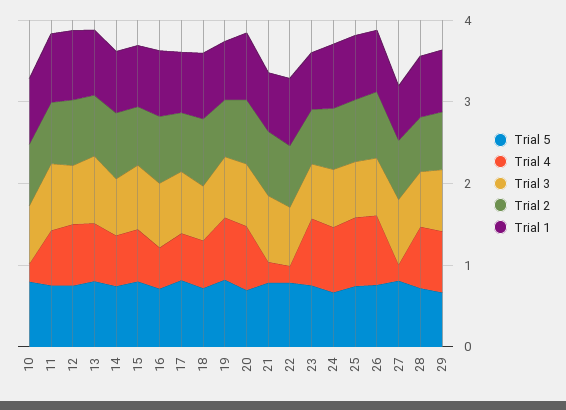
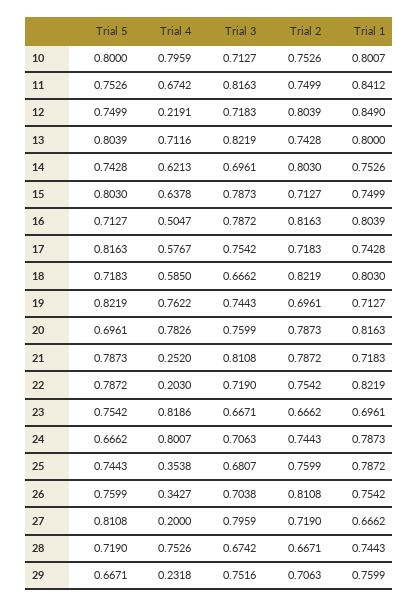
  {
    "Trial 5": {
      "10": 0.8,
      "11": 0.7526,
      "12": 0.7499,
      "13": 0.8039,
      "14": 0.7428,
      "15": 0.803,
      "16": 0.7127,
      "17": 0.8163,
      "18": 0.7183,
      "19": 0.8219,
      "20": 0.6961,
      "21": 0.7873,
      "22": 0.7872,
      "23": 0.7542,
      "24": 0.6662,
      "25": 0.7443,
      "26": 0.7599,
      "27": 0.8108,
      "28": 0.719,
      "29": 0.6671
    },
    "Trial 4": {
-     "10": 0.2,
+     "10": 0.7959,
      "11": 0.6742,
-     "12": 0.8,
+     "12": 0.2191,
      "13": 0.7116,
      "14": 0.6213,
      "15": 0.6378,
      "16": 0.5047,
      "17": 0.5767,
      "18": 0.585,
      "19": 0.7622,
      "20": 0.7826,
      "21": 0.252,
      "22": 0.203,
      "23": 0.8186,
      "24": 0.8007,
-     "25": 0.8,
+     "25": 0.3538,
-     "26": 0.8,
+     "26": 0.3427,
      "27": 0.2,
      "28": 0.7526,
-     "29": 0.8
+     "29": 0.2318
    },
    "Trial 3": {
      "10": 0.7127,
      "11": 0.8163,
      "12": 0.7183,
      "13": 0.8219,
      "14": 0.6961,
      "15": 0.7873,
      "16": 0.7872,
      "17": 0.7542,
      "18": 0.6662,
      "19": 0.7443,
      "20": 0.7599,
      "21": 0.8108,
      "22": 0.719,
      "23": 0.6671,
      "24": 0.7063,
      "25": 0.6807,
      "26": 0.7038,
      "27": 0.7959,
      "28": 0.6742,
      "29": 0.7516
    },
    "Trial 2": {
      "10": 0.7526,
      "11": 0.7499,
      "12": 0.8039,
      "13": 0.7428,
      "14": 0.803,
      "15": 0.7127,
      "16": 0.8163,
      "17": 0.7183,
      "18": 0.8219,
      "19": 0.6961,
      "20": 0.7873,
      "21": 0.7872,
      "22": 0.7542,
      "23": 0.6662,
      "24": 0.7443,
      "25": 0.7599,
      "26": 0.8108,
      "27": 0.719,
      "28": 0.6671,
      "29": 0.7063
    },
    "Trial 1": {
      "10": 0.8007,
      "11": 0.8412,
      "12": 0.849,
      "13": 0.8,
      "14": 0.7526,
      "15": 0.7499,
      "16": 0.8039,
      "17": 0.7428,
      "18": 0.803,
      "19": 0.7127,
      "20": 0.8163,
      "21": 0.7183,
      "22": 0.8219,
      "23": 0.6961,
      "24": 0.7873,
      "25": 0.7872,
      "26": 0.7542,
      "27": 0.6662,
      "28": 0.7443,
      "29": 0.7599
    }
  }

